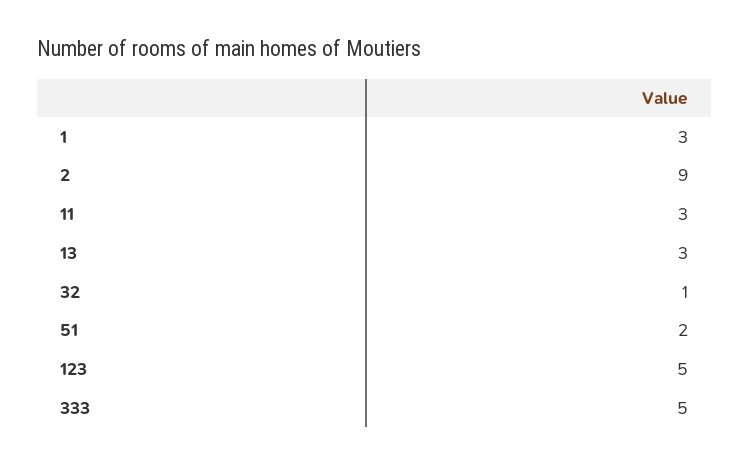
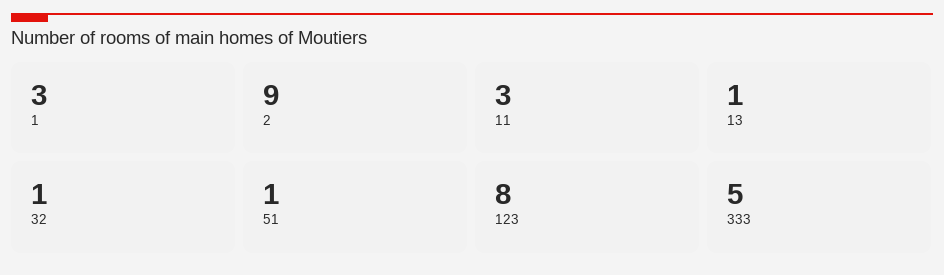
  {
    "1": 3,
    "2": 9,
    "11": 3,
-   "13": 3,
+   "13": 1,
    "32": 1,
-   "51": 2,
+   "51": 1,
-   "123": 5,
+   "123": 8,
    "333": 5
  }

